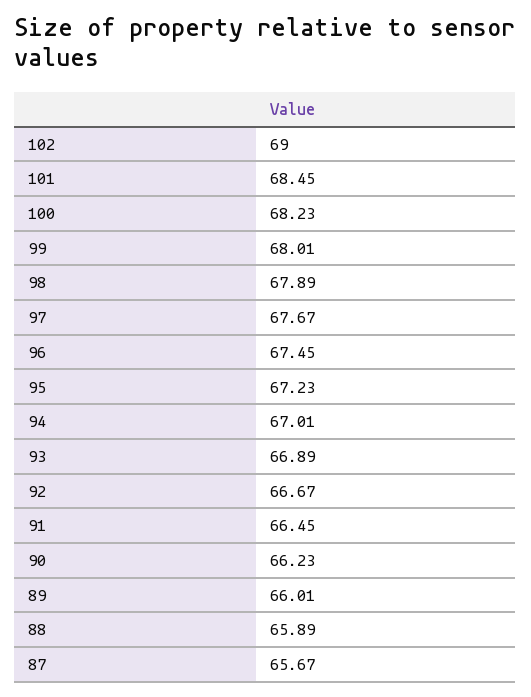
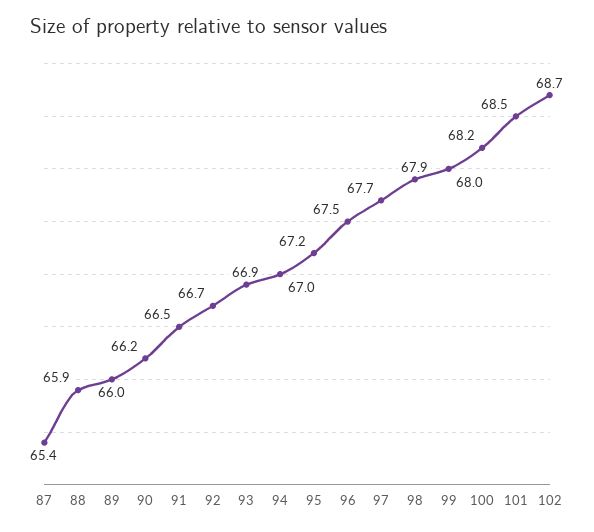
  {
-   "102": 69,
+   "102": 68.7,
    "101": 68.45,
    "100": 68.23,
    "99": 68.01,
    "98": 67.89,
    "97": 67.67,
    "96": 67.45,
    "95": 67.23,
    "94": 67.01,
    "93": 66.89,
    "92": 66.67,
    "91": 66.45,
    "90": 66.23,
    "89": 66.01,
    "88": 65.89,
-   "87": 65.67
+   "87": 65.4
  }

